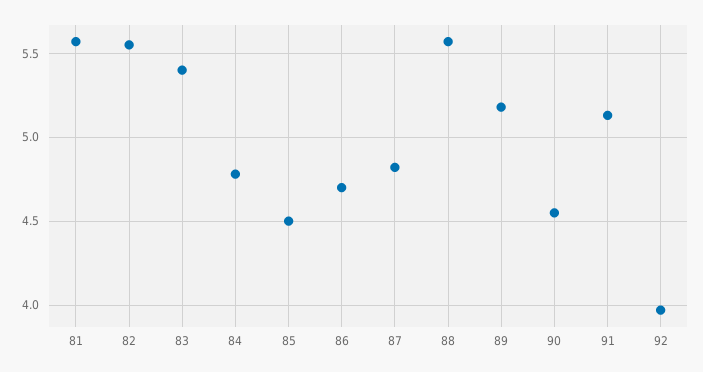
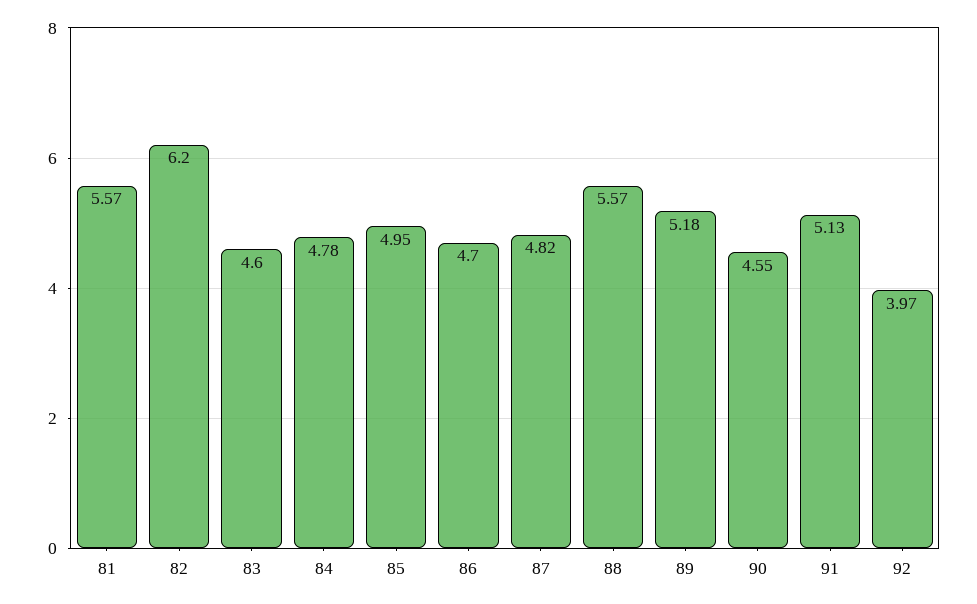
  {
    "81": 5.57,
-   "82": 5.55,
+   "82": 6.2,
-   "83": 5.4,
+   "83": 4.6,
    "84": 4.78,
-   "85": 4.5,
+   "85": 4.95,
    "86": 4.7,
    "87": 4.82,
    "88": 5.57,
    "89": 5.18,
    "90": 4.55,
    "91": 5.13,
    "92": 3.97
  }

